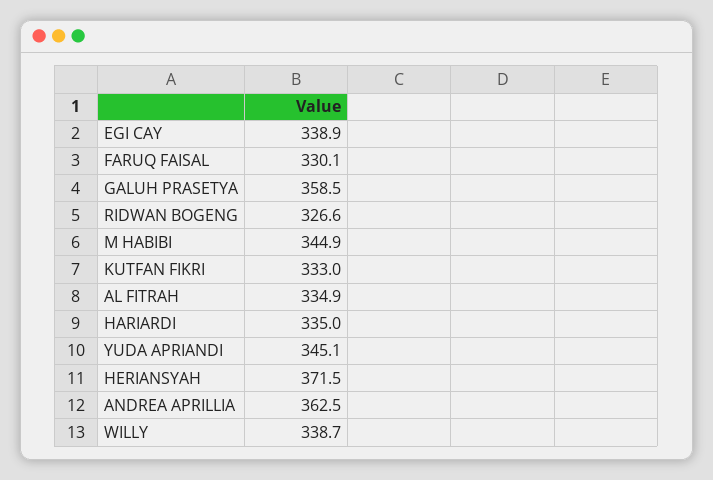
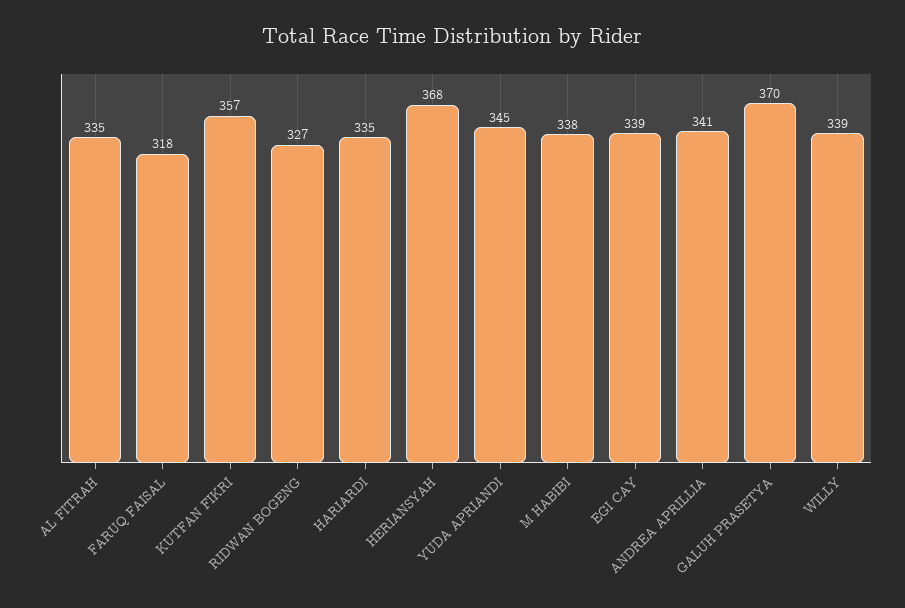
  {
    "EGI CAY": 338.9,
-   "FARUQ FAISAL": 330.1,
+   "FARUQ FAISAL": 318,
-   "GALUH PRASETYA": 358.5,
+   "GALUH PRASETYA": 370,
    "RIDWAN BOGENG": 326.6,
-   "M HABIBI": 344.9,
+   "M HABIBI": 338,
-   "KUTFAN FIKRI": 333,
+   "KUTFAN FIKRI": 357,
    "AL FITRAH": 334.9,
    "HARIARDI": 335,
    "YUDA APRIANDI": 345.1,
-   "HERIANSYAH": 371.5,
+   "HERIANSYAH": 368,
-   "ANDREA APRILLIA": 362.5,
+   "ANDREA APRILLIA": 341,
    "WILLY": 338.7
  }

